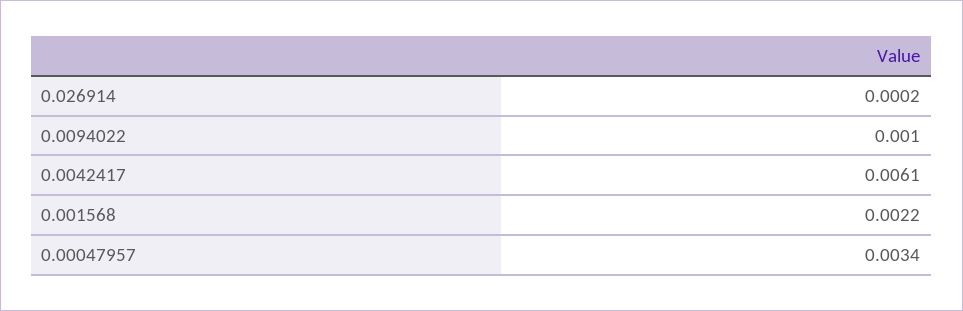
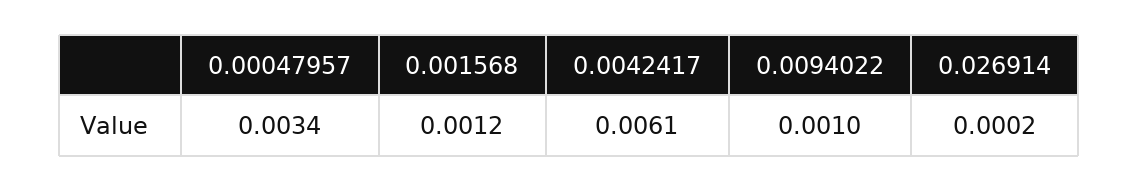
  {
    "0.026914": 0.0002,
    "0.0094022": 0.001,
    "0.0042417": 0.0061,
-   "0.001568": 0.0022,
+   "0.001568": 0.0012,
    "0.00047957": 0.0034
  }

